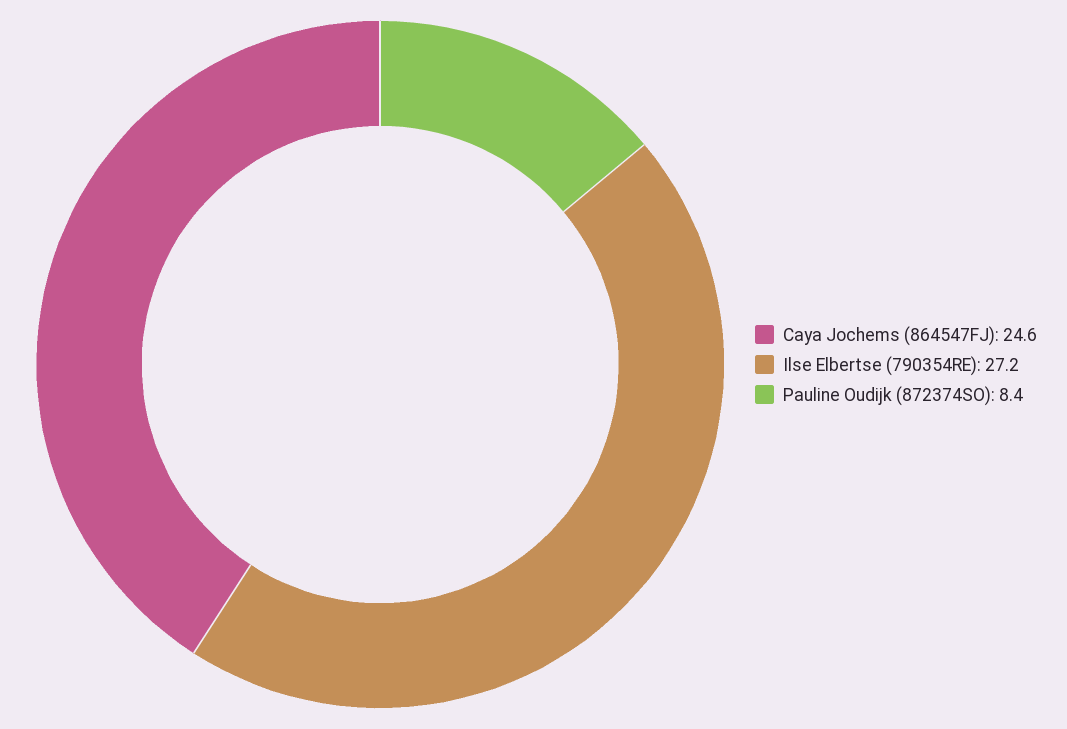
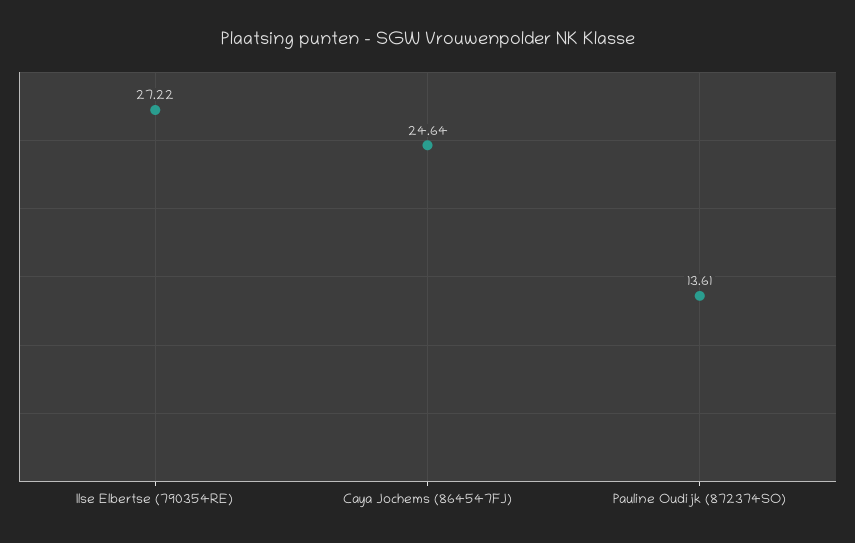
  {
    "Caya Jochems (864547FJ)": 24.64,
    "Ilse Elbertse (790354RE)": 27.22,
-   "Pauline Oudijk (872374SO)": 8.4
+   "Pauline Oudijk (872374SO)": 13.61
  }

